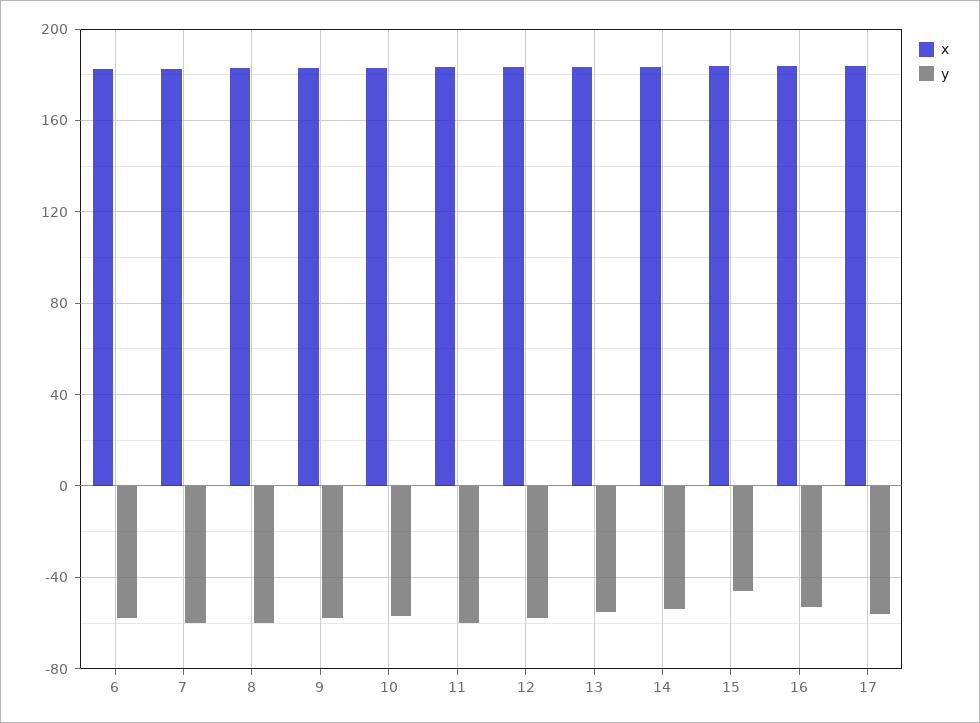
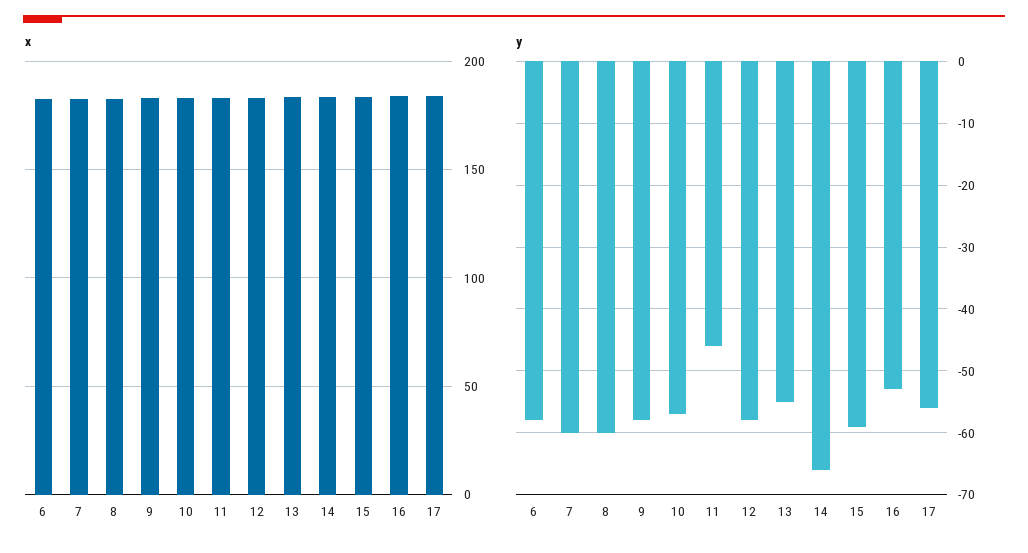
  {
    "x": {
      "6": 185,
      "7": 185,
      "8": 185,
      "9": 185,
      "10": 185,
      "11": 185,
      "12": 185,
      "13": 185,
      "14": 185,
      "15": 185,
      "16": 185,
      "17": 185
    },
    "y": {
      "6": -58,
      "7": -60,
      "8": -60,
      "9": -58,
      "10": -57,
-     "11": -60,
+     "11": -46,
      "12": -58,
      "13": -55,
-     "14": -55,
+     "14": -66,
-     "15": -45,
+     "15": -59,
      "16": -53,
      "17": -56
    }
  }

